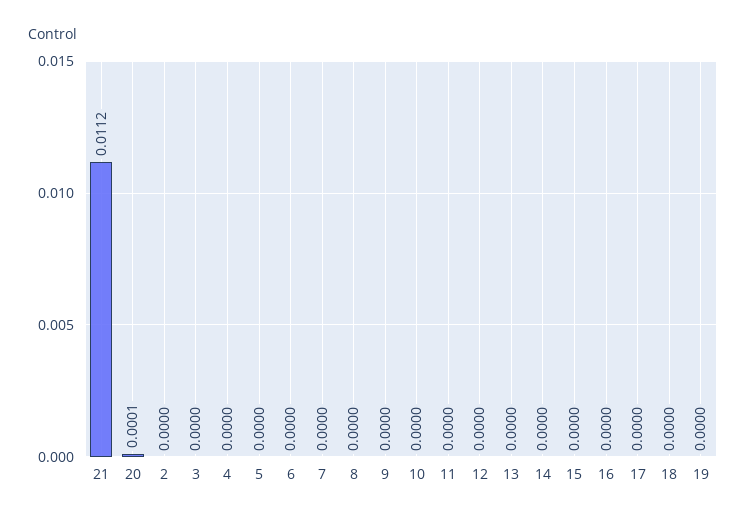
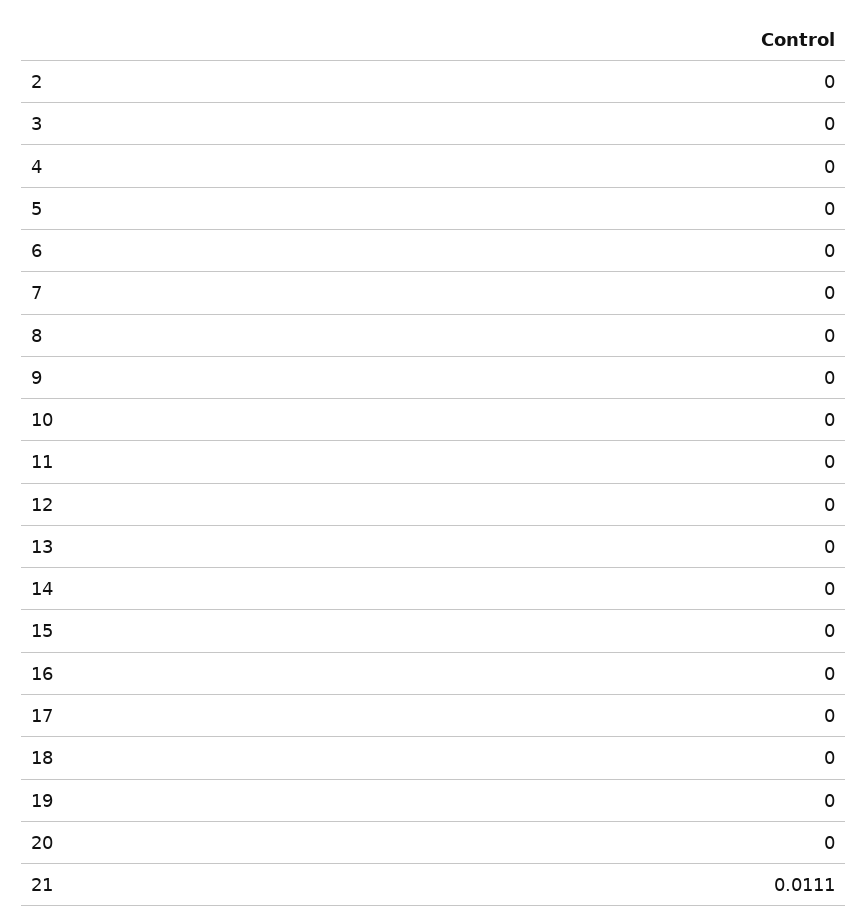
  {
-   "21": 0.0112,
+   "21": 0.0111,
-   "20": 0.0001,
+   "20": 0,
    "2": 0,
    "3": 0,
    "4": 0,
    "5": 0,
    "6": 0,
    "7": 0,
    "8": 0,
    "9": 0,
    "10": 0,
    "11": 0,
    "12": 0,
    "13": 0,
    "14": 0,
    "15": 0,
    "16": 0,
    "17": 0,
    "18": 0,
    "19": 0
  }

